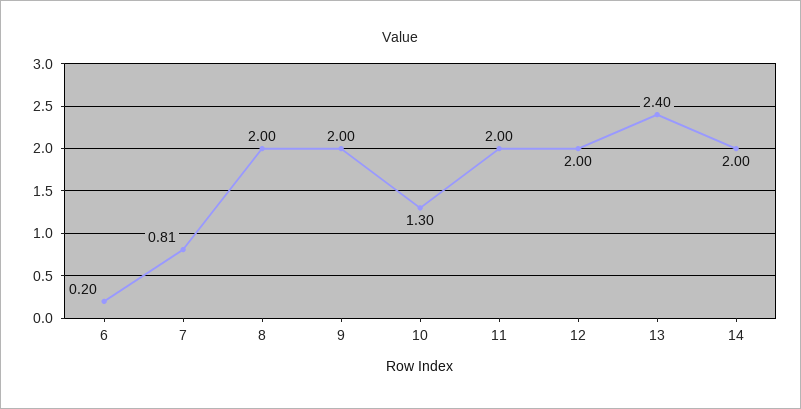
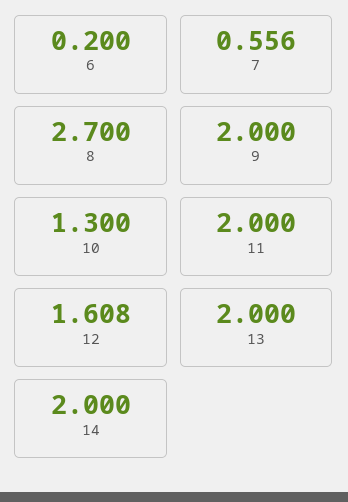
  {
    "6": 0.2,
-   "7": 0.81,
+   "7": 0.556,
-   "8": 2,
+   "8": 2.7,
    "9": 2,
    "10": 1.3,
    "11": 2,
-   "12": 2,
+   "12": 1.608,
-   "13": 2.4,
+   "13": 2,
    "14": 2
  }

